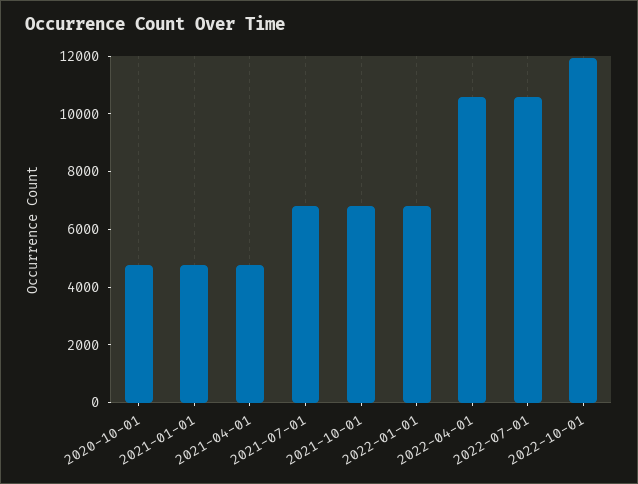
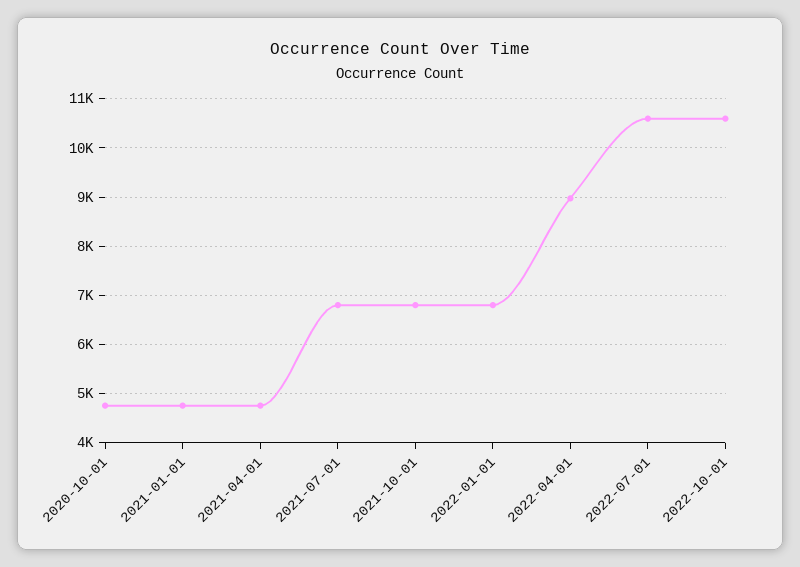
  {
    "2020-10-01": 4800,
    "2021-01-01": 4800,
    "2021-04-01": 4800,
    "2021-07-01": 6800,
    "2021-10-01": 6800,
    "2022-01-01": 6800,
-   "2022-04-01": 10500,
+   "2022-04-01": 9000,
    "2022-07-01": 10600,
-   "2022-10-01": 12000
+   "2022-10-01": 10600
  }

